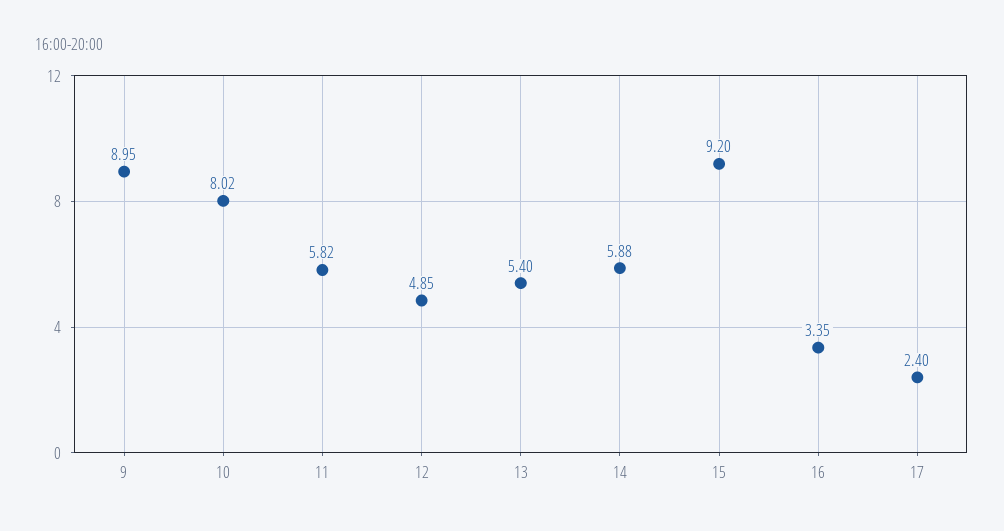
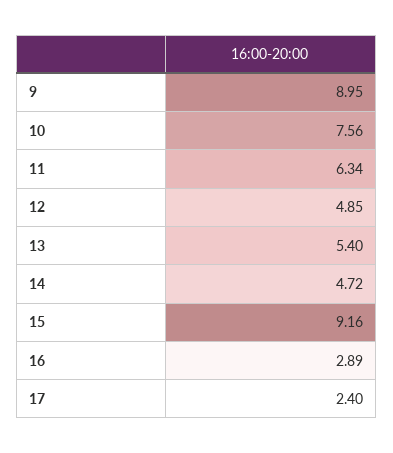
  {
    "9": 8.95,
-   "10": 8.02,
+   "10": 7.56,
-   "11": 5.82,
+   "11": 6.34,
    "12": 4.85,
    "13": 5.4,
-   "14": 5.88,
+   "14": 4.72,
-   "15": 9.2,
+   "15": 9.16,
-   "16": 3.35,
+   "16": 2.89,
    "17": 2.4
  }

